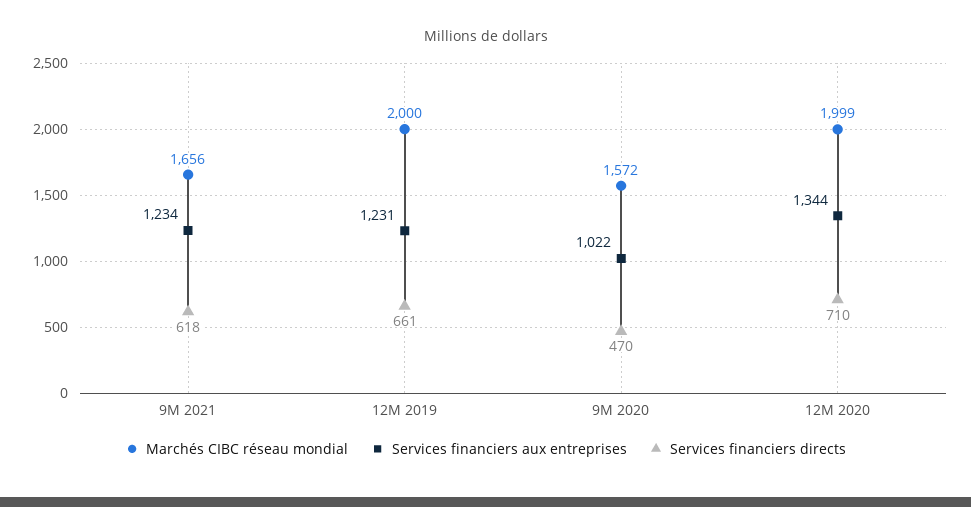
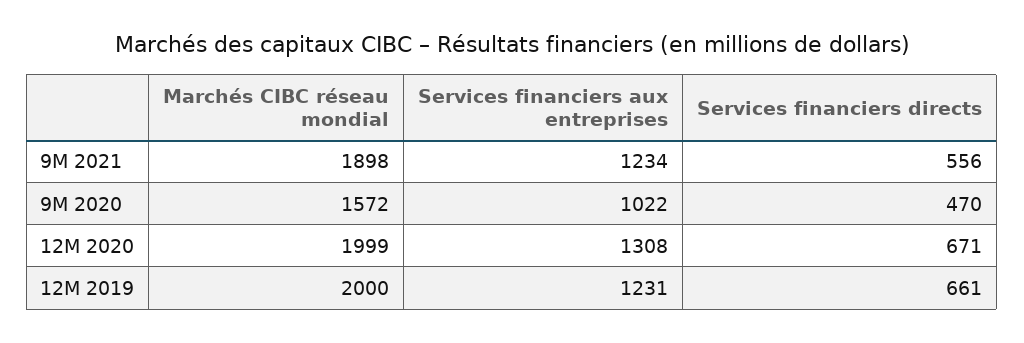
  {
    "Marchés CIBC réseau mondial": {
-     "9M 2021": 1656,
+     "9M 2021": 1898,
      "12M 2019": 2000,
      "9M 2020": 1572,
      "12M 2020": 1999
    },
    "Services financiers aux entreprises": {
      "9M 2021": 1234,
      "12M 2019": 1231,
      "9M 2020": 1022,
-     "12M 2020": 1344
+     "12M 2020": 1308
    },
    "Services financiers directs": {
-     "9M 2021": 618,
+     "9M 2021": 556,
      "12M 2019": 661,
      "9M 2020": 470,
-     "12M 2020": 710
+     "12M 2020": 671
    }
  }

